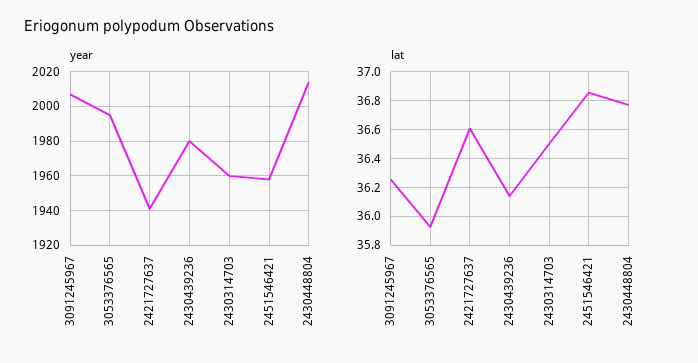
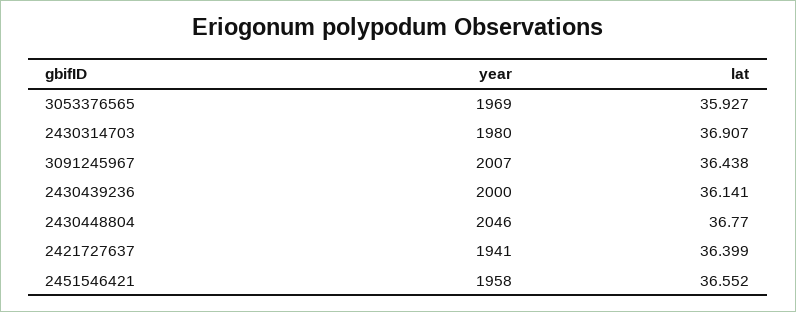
  {
    "year": {
      "3091245967": 2007,
-     "3053376565": 1995,
+     "3053376565": 1969,
      "2421727637": 1941,
-     "2430439236": 1980,
+     "2430439236": 2000,
-     "2430314703": 1960,
+     "2430314703": 1980,
      "2451546421": 1958,
-     "2430448804": 2015
+     "2430448804": 2046
    },
    "lat": {
-     "3091245967": 36.25,
+     "3091245967": 36.438,
      "3053376565": 35.927,
-     "2421727637": 36.6,
+     "2421727637": 36.399,
      "2430439236": 36.141,
-     "2430314703": 36.5,
+     "2430314703": 36.907,
-     "2451546421": 36.85,
+     "2451546421": 36.552,
      "2430448804": 36.77
    }
  }

